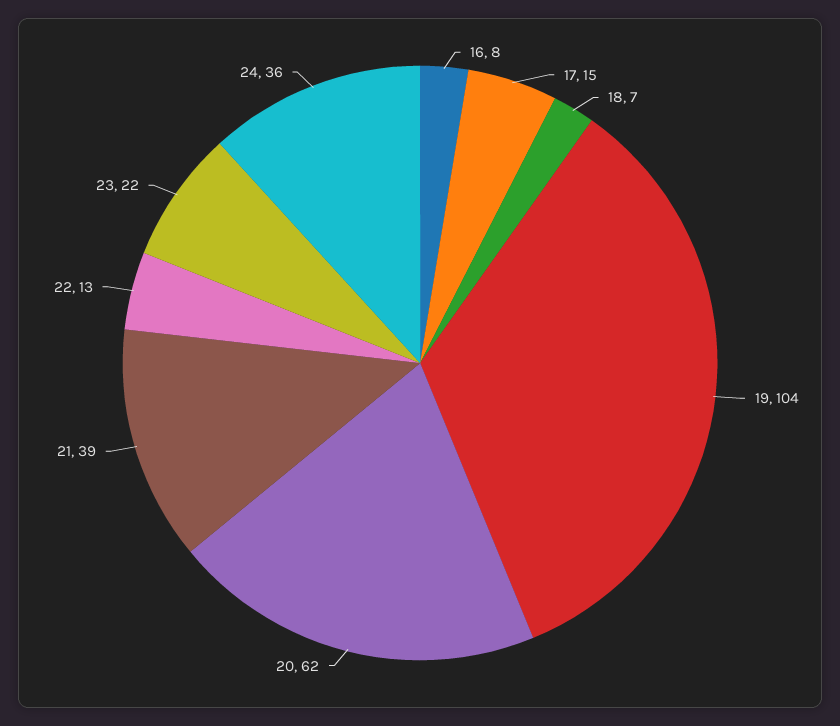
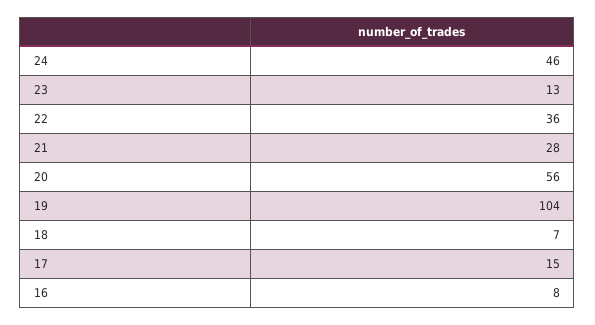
  {
    "16": 8,
    "17": 15,
    "18": 7,
    "19": 104,
-   "20": 62,
+   "20": 56,
-   "21": 39,
+   "21": 28,
-   "22": 13,
+   "22": 36,
-   "23": 22,
+   "23": 13,
-   "24": 36
+   "24": 46
  }

